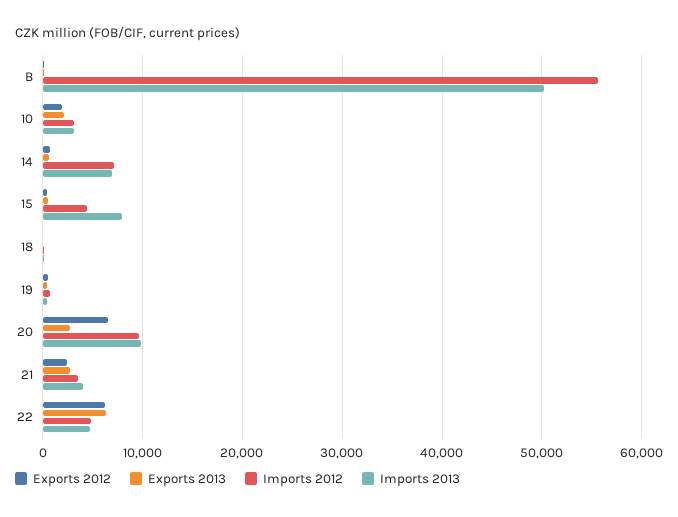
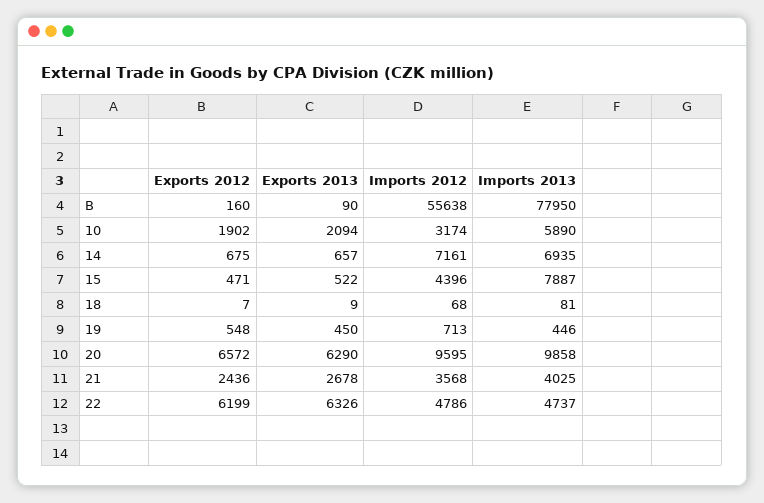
  {
    "Exports 2012": {
      "B": 160,
      "10": 1902,
      "14": 675,
      "15": 471,
      "18": 7,
      "19": 548,
      "20": 6572,
      "21": 2436,
      "22": 6199
    },
    "Exports 2013": {
      "B": 90,
      "10": 2094,
      "14": 657,
      "15": 522,
      "18": 9,
      "19": 450,
-     "20": 3000,
+     "20": 6290,
      "21": 2678,
      "22": 6326
    },
    "Imports 2012": {
      "B": 55638,
      "10": 3174,
      "14": 7161,
      "15": 4396,
      "18": 68,
      "19": 713,
      "20": 9595,
      "21": 3568,
      "22": 4786
    },
    "Imports 2013": {
-     "B": 50000,
+     "B": 77950,
-     "10": 3000,
+     "10": 5890,
      "14": 6935,
      "15": 7887,
      "18": 81,
      "19": 446,
      "20": 9858,
      "21": 4025,
      "22": 4737
    }
  }

